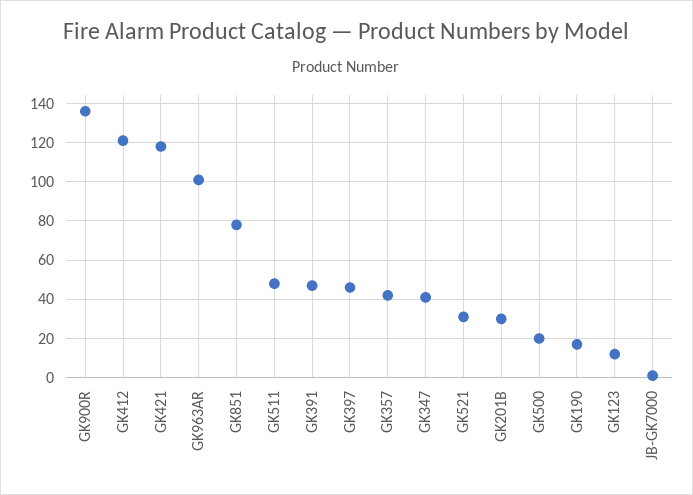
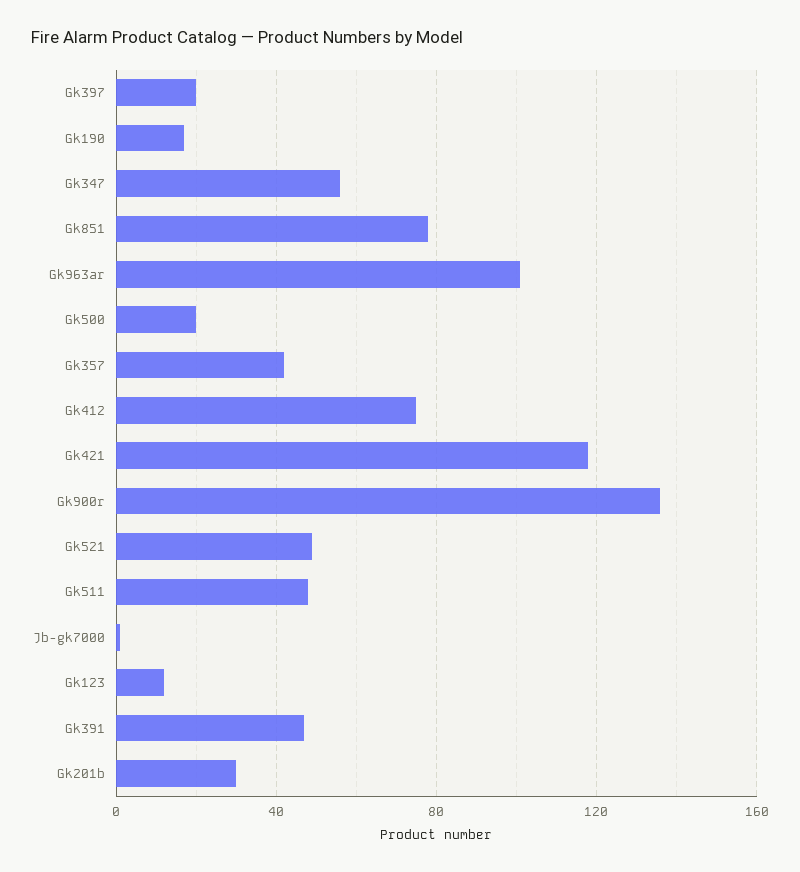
  {
    "GK900R": 135,
-   "GK412": 120,
+   "GK412": 75,
    "GK421": 120,
    "GK963AR": 100,
    "GK851": 80,
    "GK511": 50,
    "GK391": 45,
-   "GK397": 45,
+   "GK397": 20,
    "GK357": 40,
-   "GK347": 40,
+   "GK347": 55,
-   "GK521": 30,
+   "GK521": 50,
    "GK201B": 30,
    "GK500": 20,
    "GK190": 15,
    "GK123": 10,
    "JB-GK7000": 0
  }

